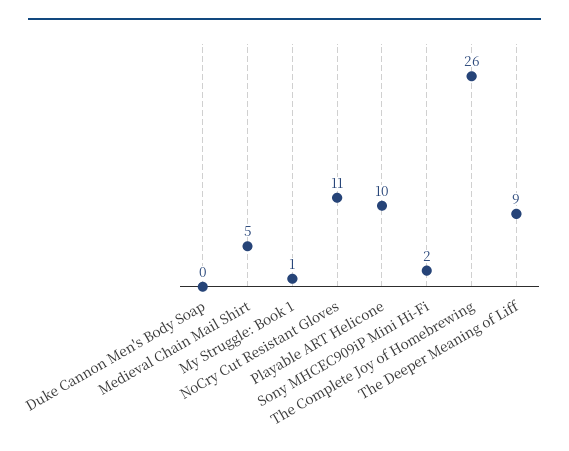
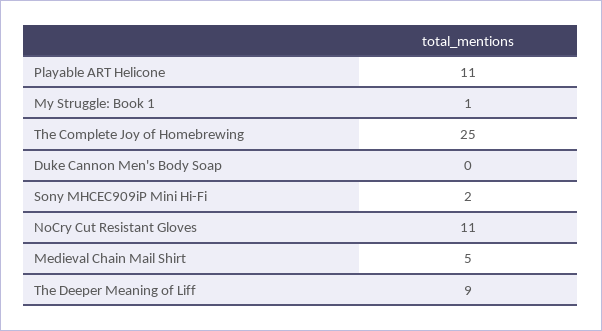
  {
    "Duke Cannon Men's Body Soap": 0,
    "Medieval Chain Mail Shirt": 5,
    "My Struggle: Book 1": 1,
    "NoCry Cut Resistant Gloves": 11,
-   "Playable ART Helicone": 10,
+   "Playable ART Helicone": 11,
    "Sony MHCEC909iP Mini Hi-Fi": 2,
-   "The Complete Joy of Homebrewing": 26,
+   "The Complete Joy of Homebrewing": 25,
    "The Deeper Meaning of Liff": 9
  }

